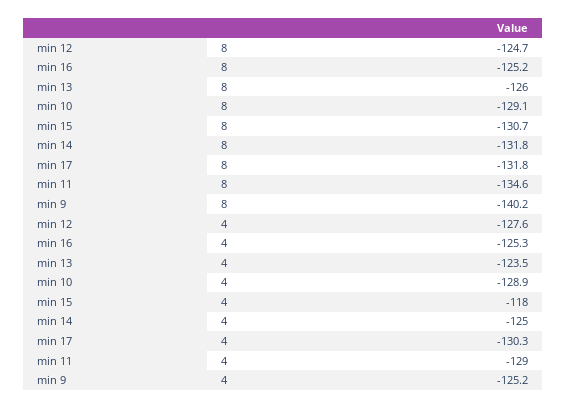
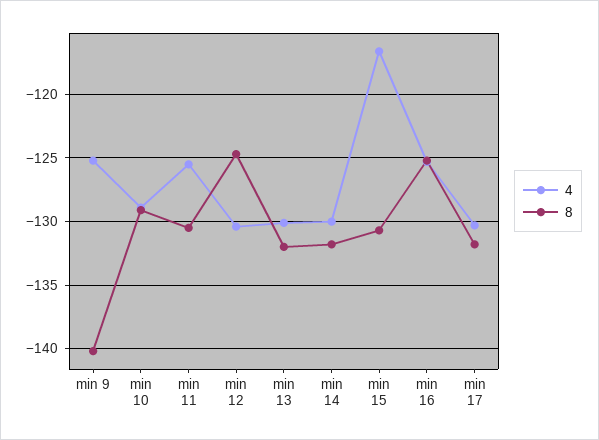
  {
    "8": {
      "min 12": -124.7,
      "min 16": -125.2,
-     "min 13": -126,
+     "min 13": -132,
      "min 10": -129.1,
      "min 15": -130.7,
      "min 14": -131.8,
      "min 17": -131.8,
-     "min 11": -134.6,
+     "min 11": -130.5,
      "min 9": -140.2
    },
    "4": {
-     "min 12": -127.6,
+     "min 12": -130.5,
      "min 16": -125.3,
-     "min 13": -123.5,
+     "min 13": -130,
      "min 10": -128.9,
-     "min 15": -118,
+     "min 15": -116.5,
-     "min 14": -125,
+     "min 14": -130,
      "min 17": -130.3,
-     "min 11": -129,
+     "min 11": -125.5,
      "min 9": -125.2
    }
  }

